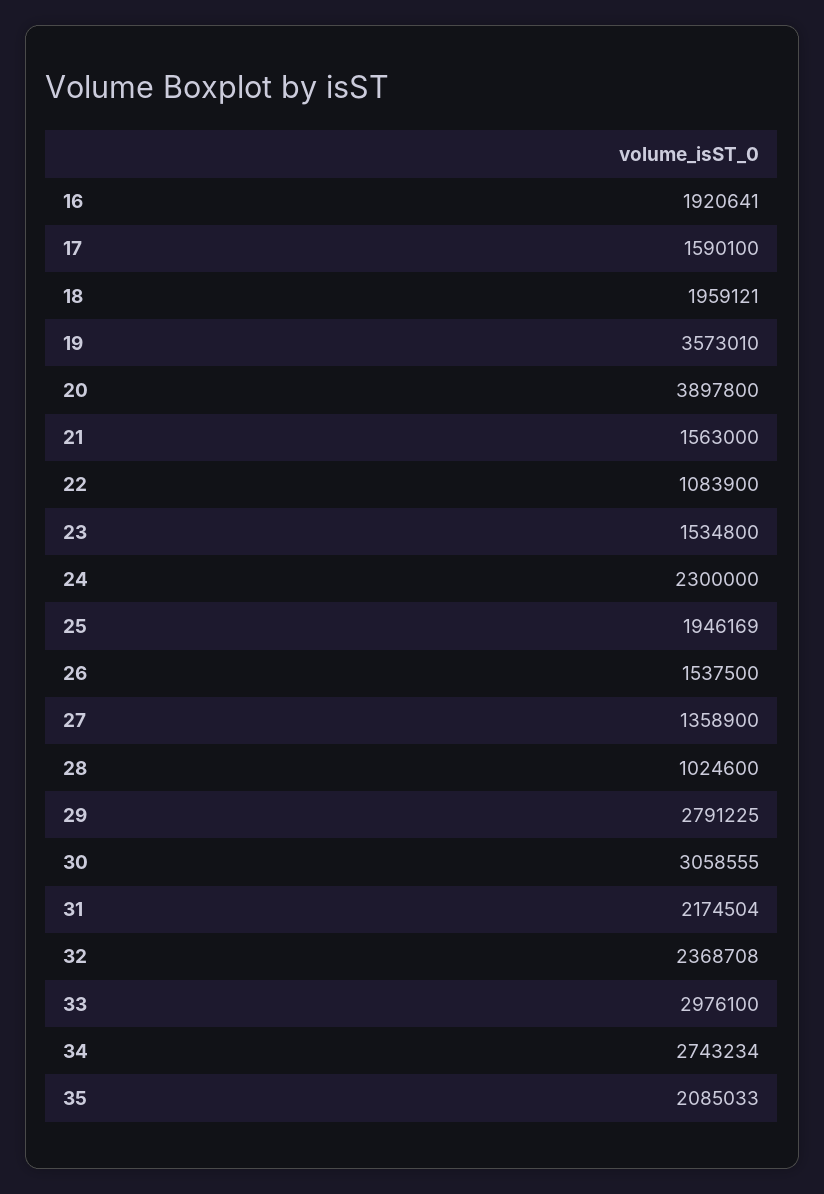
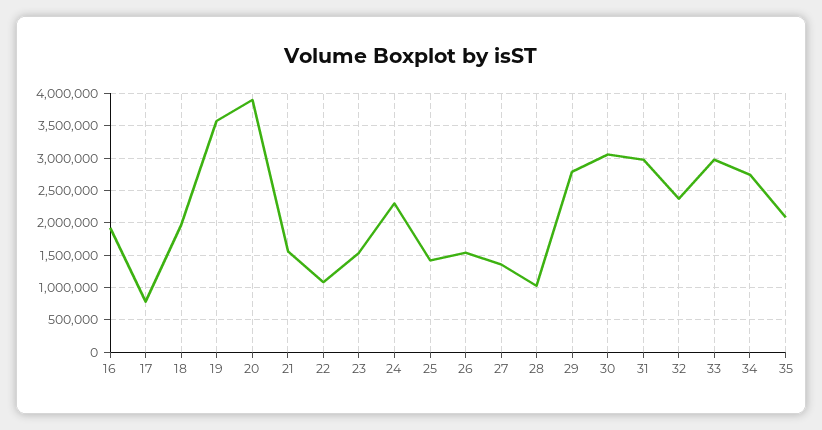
  {
    "16": 1920641,
-   "17": 1590100,
+   "17": 800000,
    "18": 1959121,
    "19": 3573010,
    "20": 3897800,
    "21": 1563000,
    "22": 1083900,
    "23": 1534800,
    "24": 2300000,
-   "25": 1946169,
+   "25": 1400000,
    "26": 1537500,
    "27": 1358900,
    "28": 1024600,
    "29": 2791225,
    "30": 3058555,
-   "31": 2174504,
+   "31": 3000000,
    "32": 2368708,
    "33": 2976100,
    "34": 2743234,
    "35": 2085033
  }

